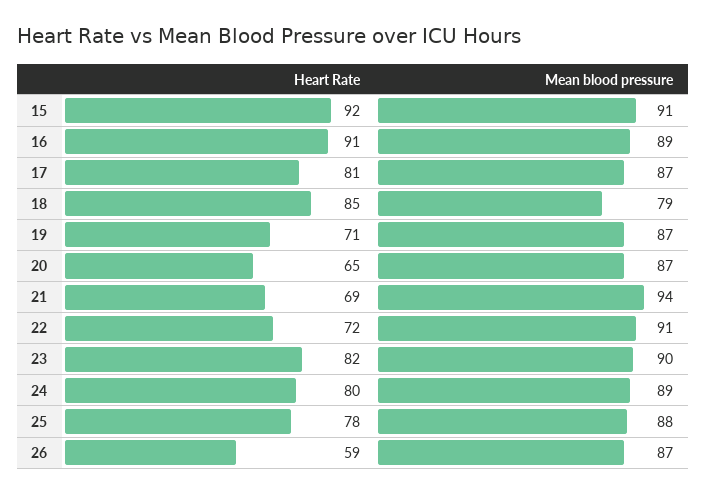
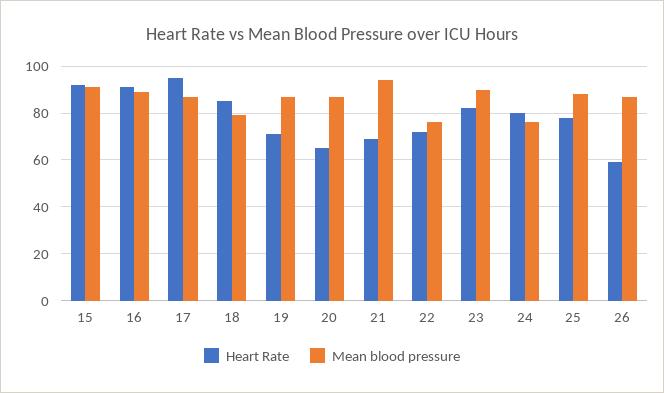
  {
    "Heart Rate": {
      "15": 92,
      "16": 91,
-     "17": 81,
+     "17": 95,
      "18": 85,
      "19": 71,
      "20": 65,
      "21": 69,
      "22": 72,
      "23": 82,
      "24": 80,
      "25": 78,
      "26": 59
    },
    "Mean blood pressure": {
      "15": 91,
      "16": 89,
      "17": 87,
      "18": 79,
      "19": 87,
      "20": 87,
      "21": 94,
-     "22": 91,
+     "22": 75,
      "23": 90,
-     "24": 89,
+     "24": 75,
      "25": 88,
      "26": 87
    }
  }

